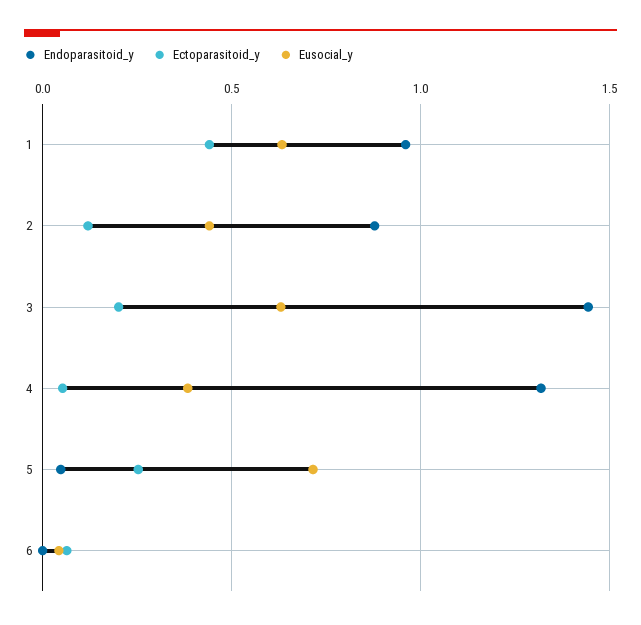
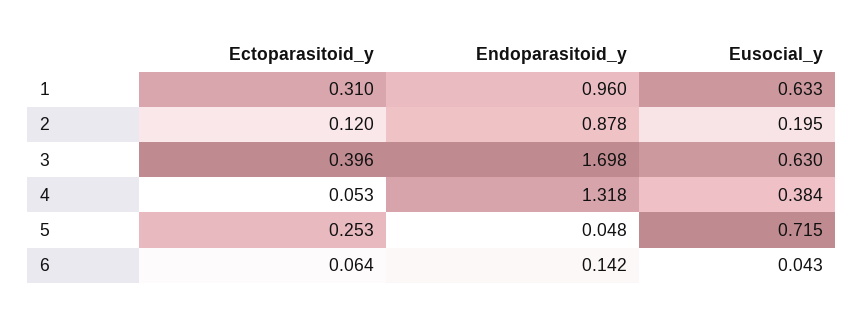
  {
    "Endoparasitoid_y": {
      "1": 0.96,
      "2": 0.878,
-     "3": 1.45,
+     "3": 1.698,
      "4": 1.318,
      "5": 0.048,
-     "6": 0
+     "6": 0.142
    },
    "Ectoparasitoid_y": {
-     "1": 0.45,
+     "1": 0.31,
      "2": 0.12,
-     "3": 0.2,
+     "3": 0.396,
      "4": 0.053,
      "5": 0.253,
      "6": 0.064
    },
    "Eusocial_y": {
      "1": 0.633,
-     "2": 0.45,
+     "2": 0.195,
      "3": 0.63,
      "4": 0.384,
      "5": 0.715,
      "6": 0.043
    }
  }

